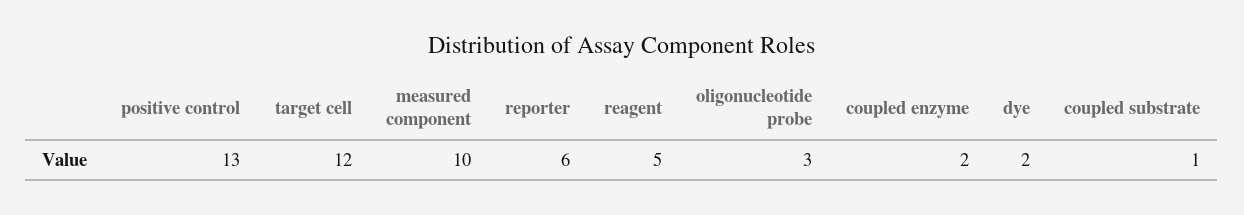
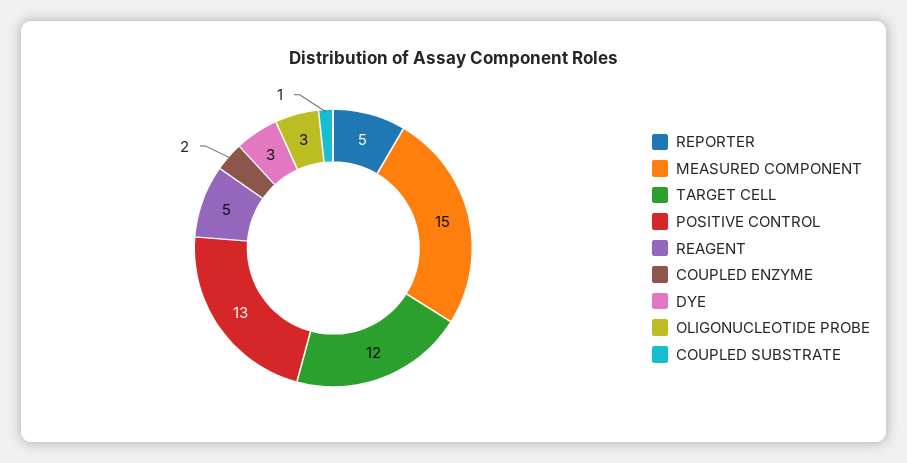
  {
    "positive control": 13,
    "target cell": 12,
-   "measured component": 10,
+   "measured component": 15,
-   "reporter": 6,
+   "reporter": 5,
    "reagent": 5,
    "oligonucleotide probe": 3,
    "coupled enzyme": 2,
-   "dye": 2,
+   "dye": 3,
    "coupled substrate": 1
  }

